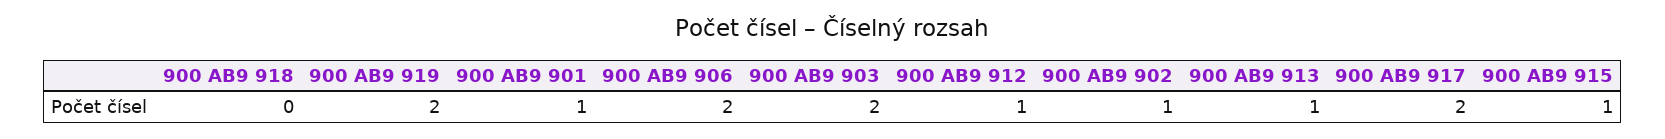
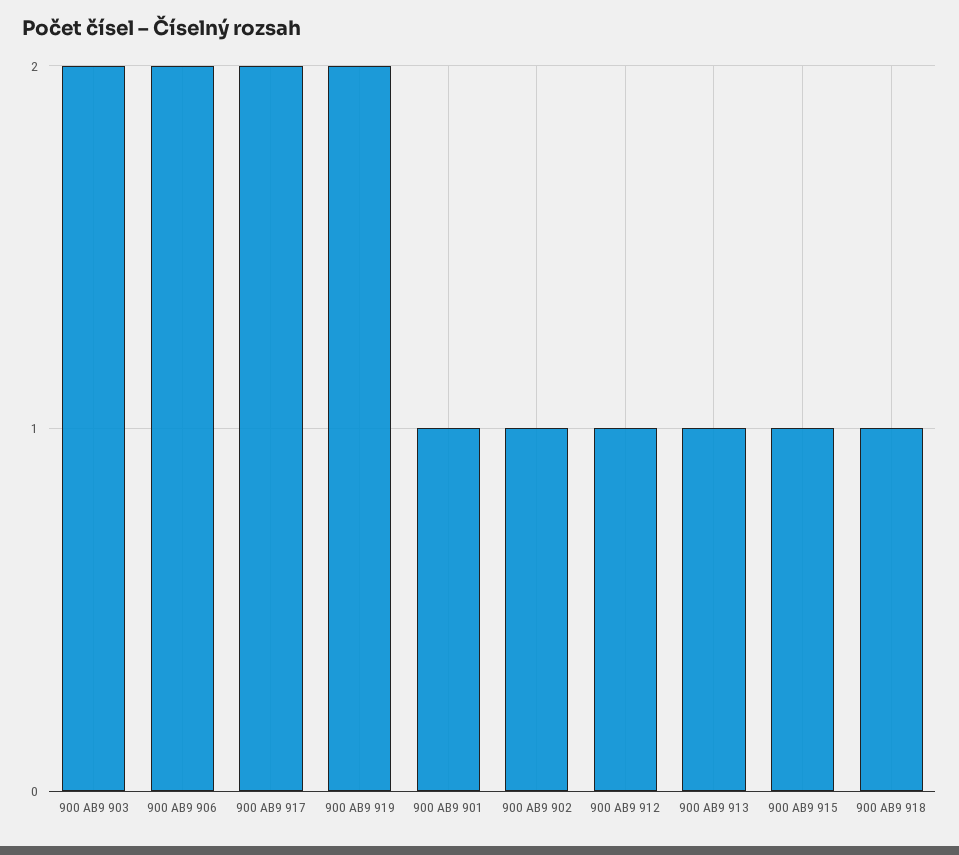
  {
-   "900 AB9 918": 0,
+   "900 AB9 918": 1,
    "900 AB9 919": 2,
    "900 AB9 901": 1,
    "900 AB9 906": 2,
    "900 AB9 903": 2,
    "900 AB9 912": 1,
    "900 AB9 902": 1,
    "900 AB9 913": 1,
    "900 AB9 917": 2,
    "900 AB9 915": 1
  }

